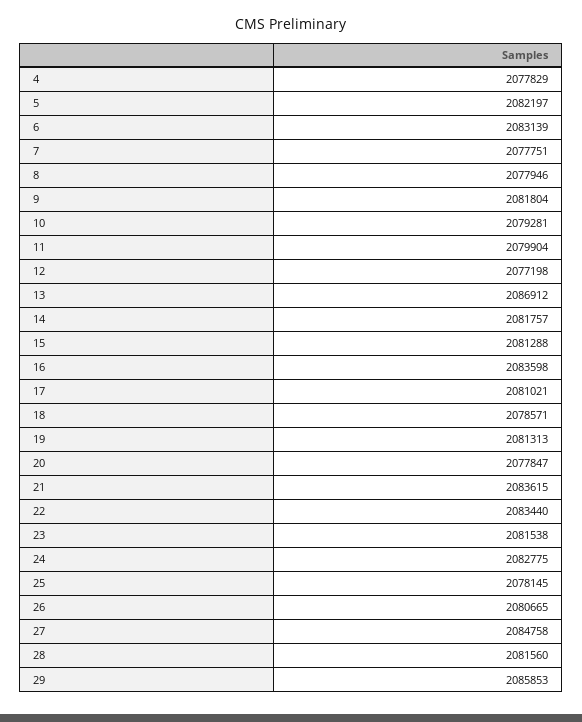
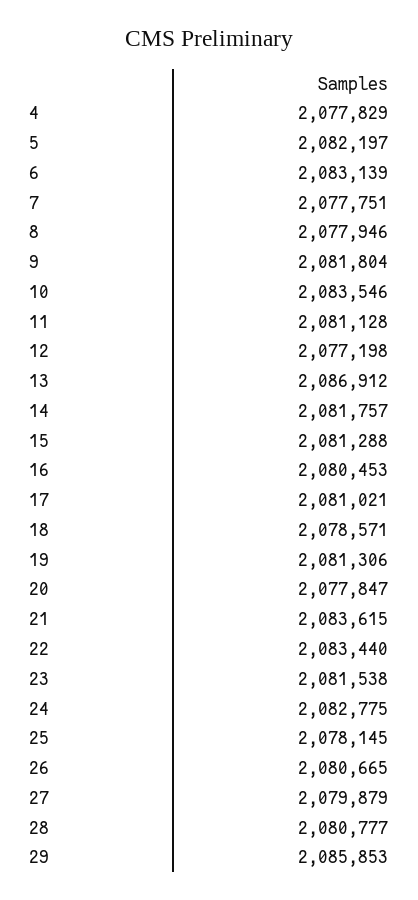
  {
    "4": 2077829,
    "5": 2082197,
    "6": 2083139,
    "7": 2077751,
    "8": 2077946,
    "9": 2081804,
-   "10": 2079281,
+   "10": 2083546,
-   "11": 2079904,
+   "11": 2081128,
    "12": 2077198,
    "13": 2086912,
    "14": 2081757,
    "15": 2081288,
-   "16": 2083598,
+   "16": 2080453,
    "17": 2081021,
    "18": 2078571,
-   "19": 2081313,
+   "19": 2081306,
    "20": 2077847,
    "21": 2083615,
    "22": 2083440,
    "23": 2081538,
    "24": 2082775,
    "25": 2078145,
    "26": 2080665,
-   "27": 2084758,
+   "27": 2079879,
-   "28": 2081560,
+   "28": 2080777,
    "29": 2085853
  }

